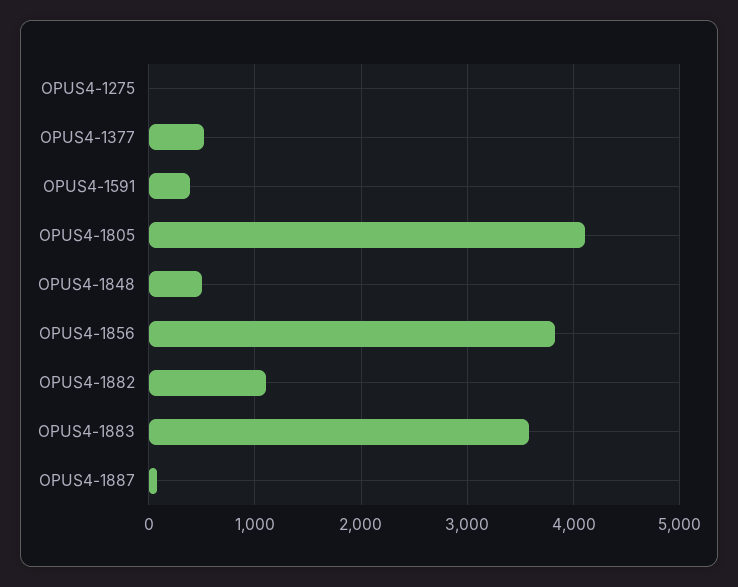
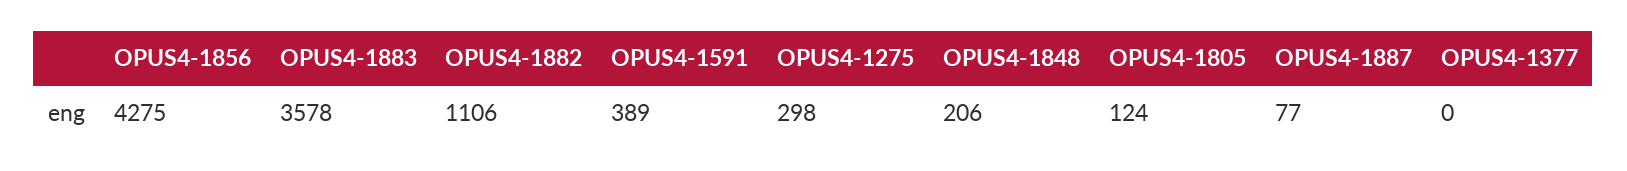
  {
-   "OPUS4-1275": 0,
+   "OPUS4-1275": 298,
-   "OPUS4-1377": 500,
+   "OPUS4-1377": 0,
    "OPUS4-1591": 389,
-   "OPUS4-1805": 4100,
+   "OPUS4-1805": 124,
-   "OPUS4-1848": 500,
+   "OPUS4-1848": 206,
-   "OPUS4-1856": 3800,
+   "OPUS4-1856": 4275,
    "OPUS4-1882": 1106,
    "OPUS4-1883": 3578,
    "OPUS4-1887": 77
  }

